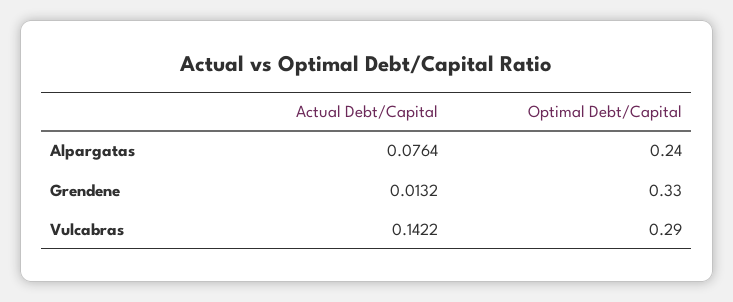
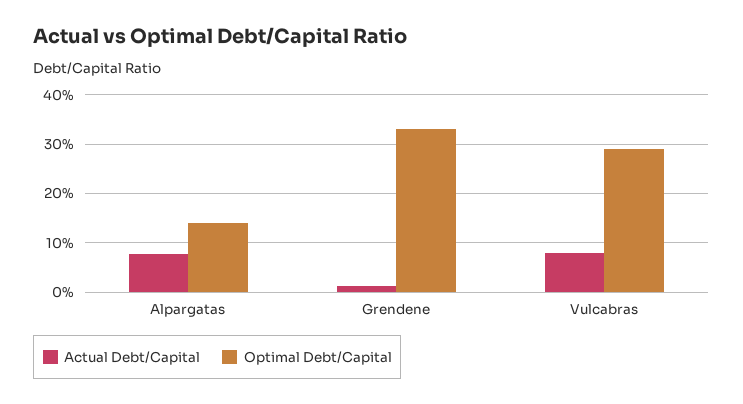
  {
    "Actual Debt/Capital": {
      "Alpargatas": 0.0764,
      "Grendene": 0.0132,
-     "Vulcabras": 0.1422
+     "Vulcabras": 0.08
    },
    "Optimal Debt/Capital": {
-     "Alpargatas": 0.24,
+     "Alpargatas": 0.14,
      "Grendene": 0.33,
      "Vulcabras": 0.29
    }
  }

